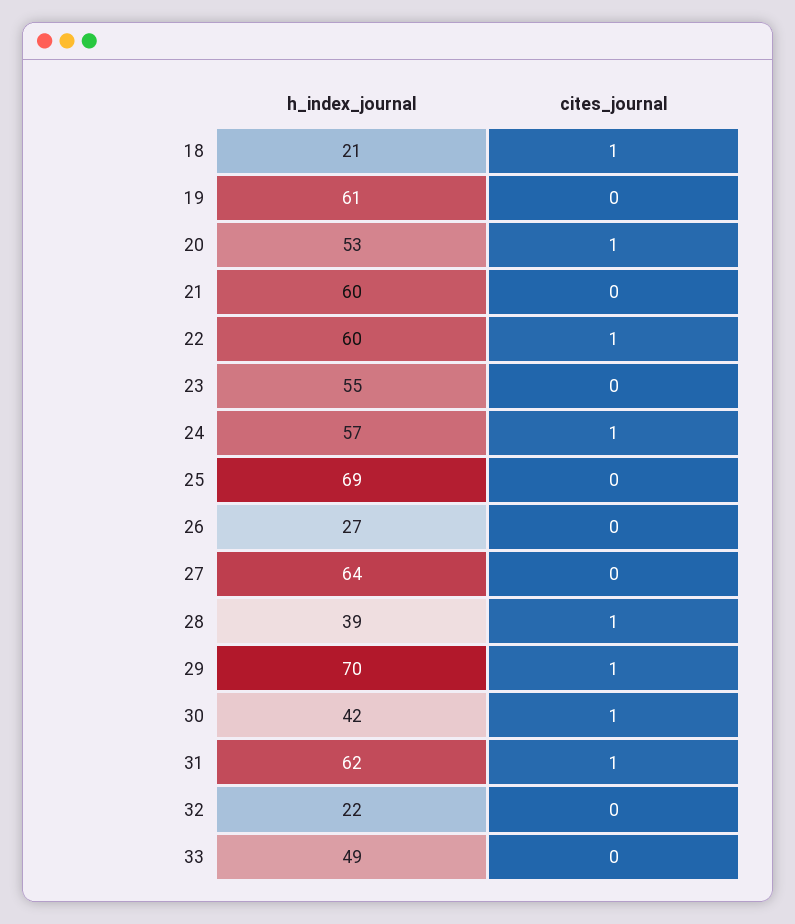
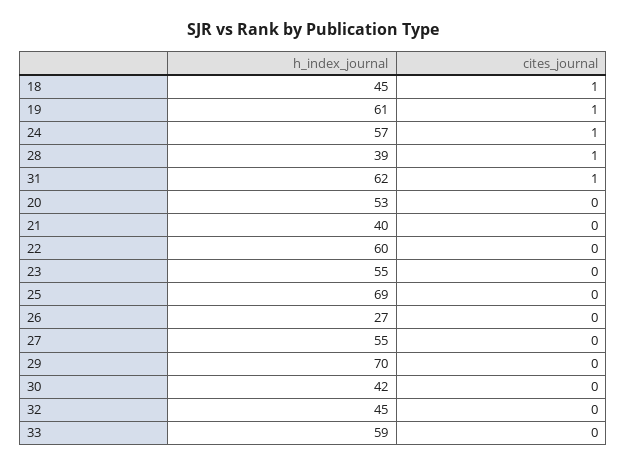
  {
    "h_index_journal": {
-     "18": 21,
+     "18": 45,
      "19": 61,
      "20": 53,
-     "21": 60,
+     "21": 40,
      "22": 60,
      "23": 55,
      "24": 57,
      "25": 69,
      "26": 27,
-     "27": 64,
+     "27": 55,
      "28": 39,
      "29": 70,
      "30": 42,
      "31": 62,
-     "32": 22,
+     "32": 45,
-     "33": 49
+     "33": 59
    },
    "cites_journal": {
      "18": 1,
-     "19": 0,
+     "19": 1,
-     "20": 1,
+     "20": 0,
      "21": 0,
-     "22": 1,
+     "22": 0,
      "23": 0,
      "24": 1,
      "25": 0,
      "26": 0,
      "27": 0,
      "28": 1,
-     "29": 1,
+     "29": 0,
-     "30": 1,
+     "30": 0,
      "31": 1,
      "32": 0,
      "33": 0
    }
  }

